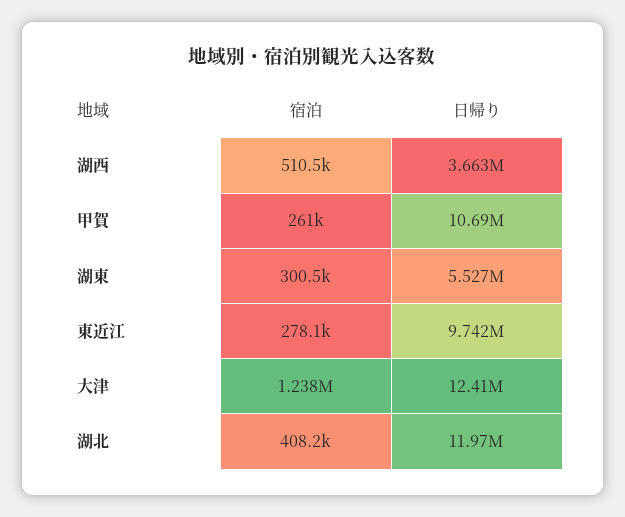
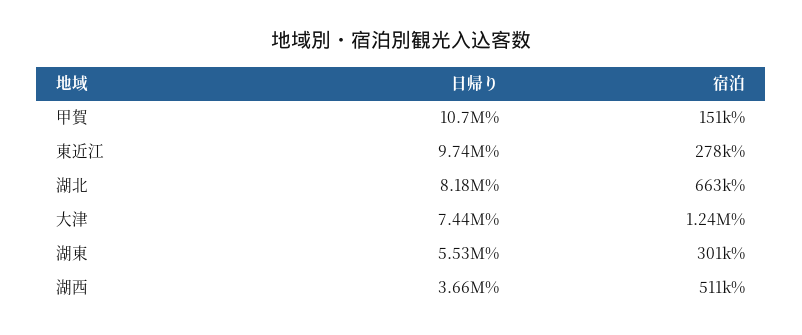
  {
    "宿泊": {
      "湖西": 510500,
-     "甲賀": 261000,
+     "甲賀": 151000,
      "湖東": 300500,
      "東近江": 278100,
      "大津": 1238000,
-     "湖北": 408200
+     "湖北": 663000
    },
    "日帰り": {
      "湖西": 3663000,
      "甲賀": 10690000,
      "湖東": 5527000,
      "東近江": 9742000,
-     "大津": 12410000,
+     "大津": 7440000,
-     "湖北": 11970000
+     "湖北": 8180000
    }
  }

